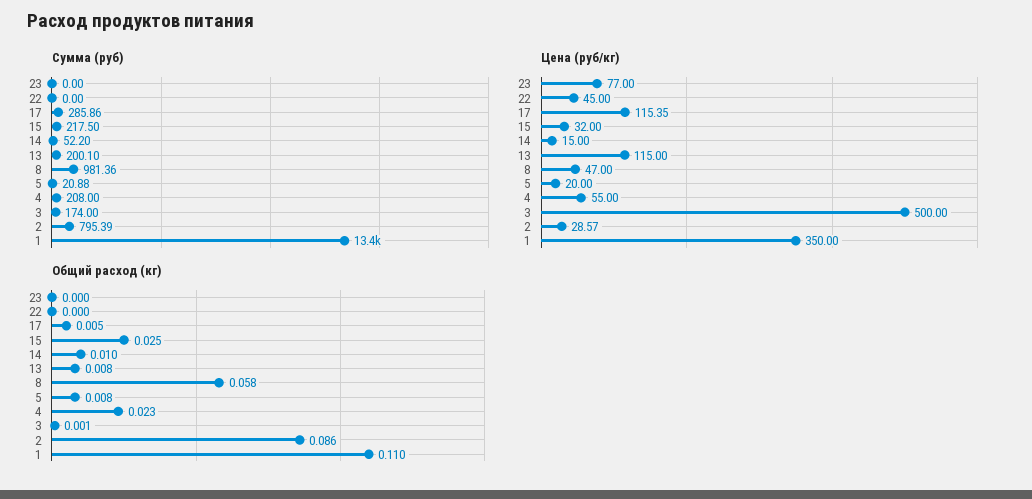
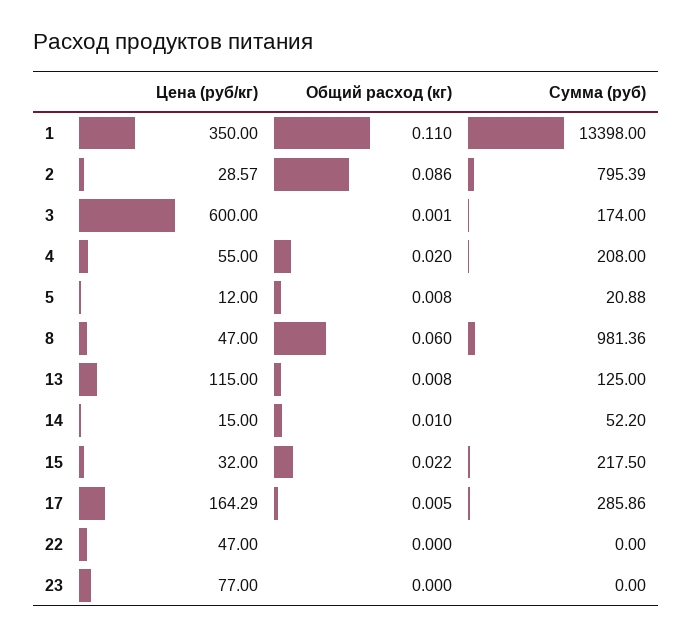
  {
    "Сумма (руб)": {
      "23": 0,
      "22": 0,
      "17": 285.86,
      "15": 217.5,
      "14": 52.2,
-     "13": 200.1,
+     "13": 125,
      "8": 981.36,
      "5": 20.88,
      "4": 208,
      "3": 174,
      "2": 795.39,
      "1": 13398
    },
    "Цена (руб/кг)": {
      "23": 77,
-     "22": 45,
+     "22": 47,
-     "17": 115.35,
+     "17": 164.29,
      "15": 32,
      "14": 15,
      "13": 115,
      "8": 47,
-     "5": 20,
+     "5": 12,
      "4": 55,
-     "3": 500,
+     "3": 600,
      "2": 28.57,
      "1": 350
    },
    "Общий расход (кг)": {
      "23": 0,
      "22": 0,
      "17": 0.005,
-     "15": 0.025,
+     "15": 0.022,
      "14": 0.01,
      "13": 0.008,
-     "8": 0.058,
+     "8": 0.06,
      "5": 0.008,
-     "4": 0.023,
+     "4": 0.02,
      "3": 0.001,
      "2": 0.086,
      "1": 0.11
    }
  }

